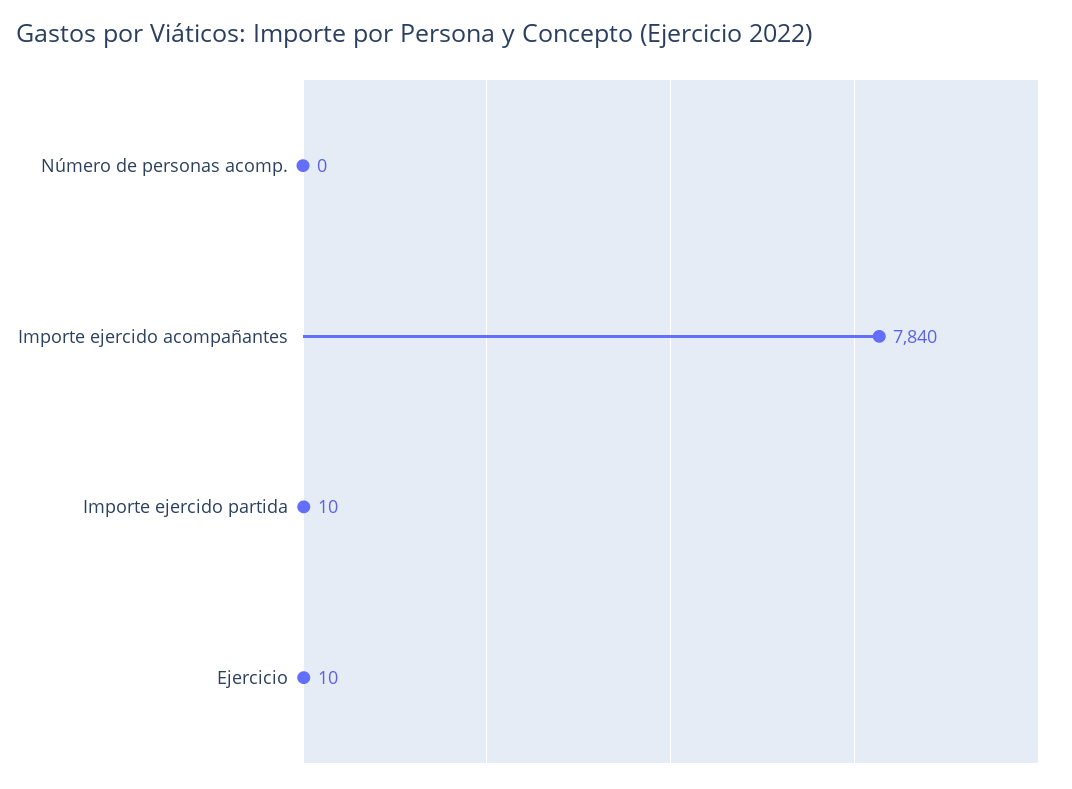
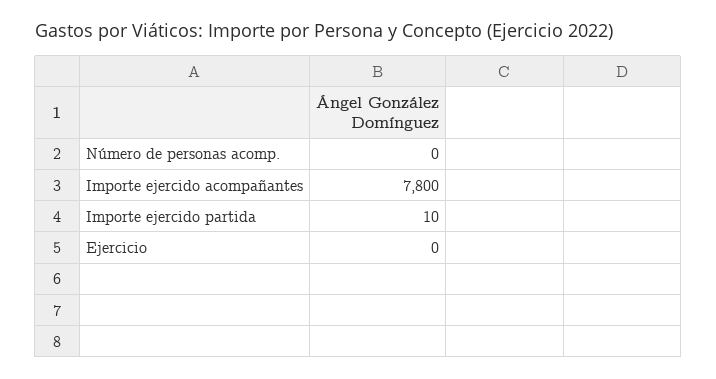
  {
    "Número de personas acomp.": 0,
-   "Importe ejercido acompañantes": 7840,
+   "Importe ejercido acompañantes": 7800,
    "Importe ejercido partida": 10,
-   "Ejercicio": 10
+   "Ejercicio": 0
  }

